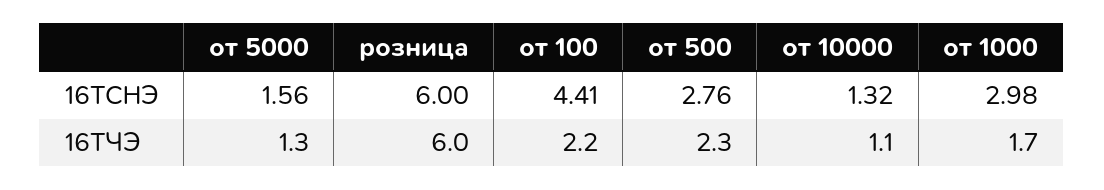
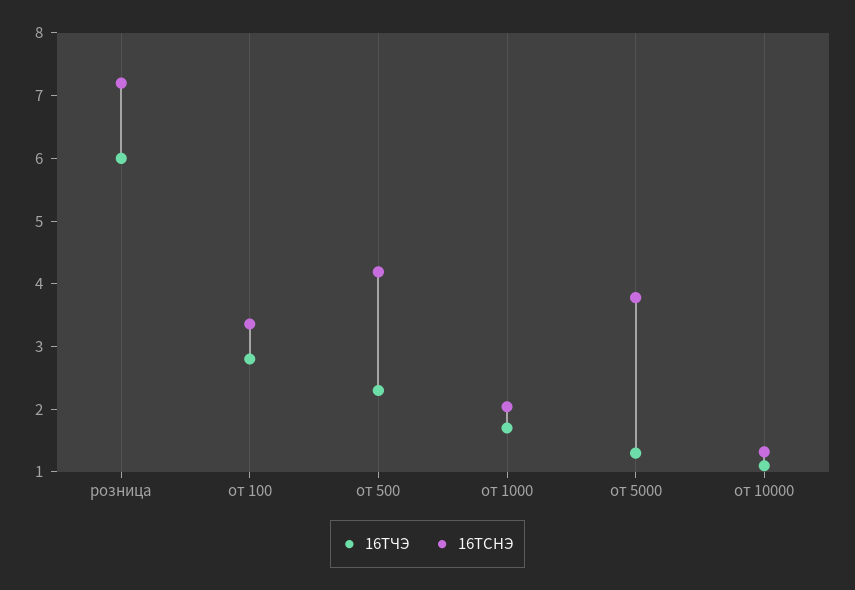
  {
    "16ТСНЭ": {
-     "от 5000": 1.56,
+     "от 5000": 3.8,
-     "розница": 6,
+     "розница": 7.2,
-     "от 100": 4.41,
+     "от 100": 3.4,
-     "от 500": 2.76,
+     "от 500": 4.2,
      "от 10000": 1.32,
-     "от 1000": 2.98
+     "от 1000": 2
    },
    "16ТЧЭ": {
      "от 5000": 1.3,
      "розница": 6,
-     "от 100": 2.2,
+     "от 100": 2.8,
      "от 500": 2.3,
      "от 10000": 1.1,
      "от 1000": 1.7
    }
  }

